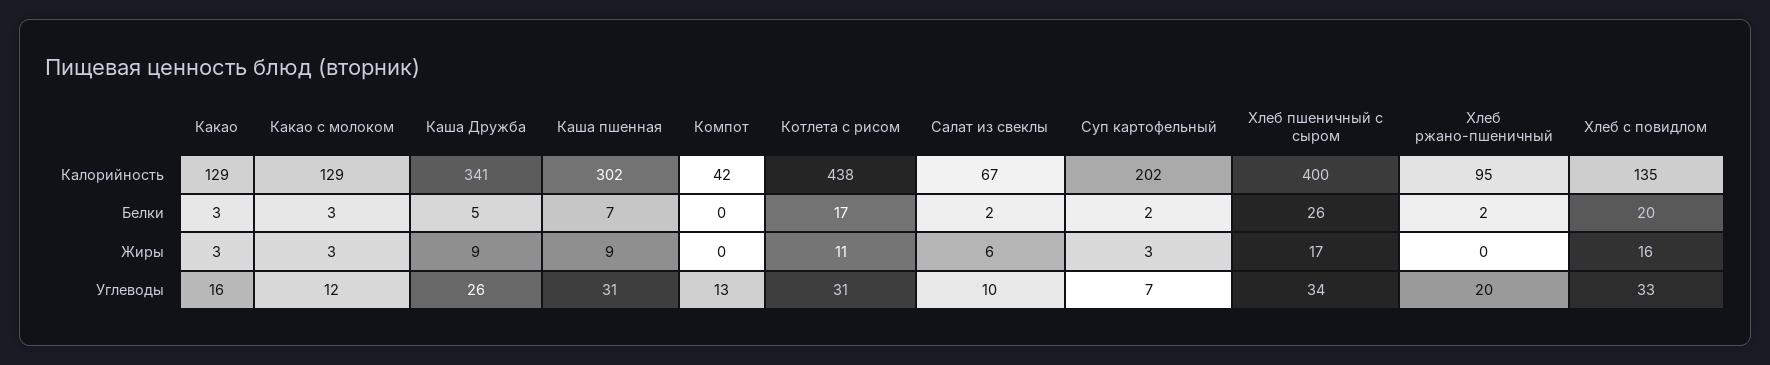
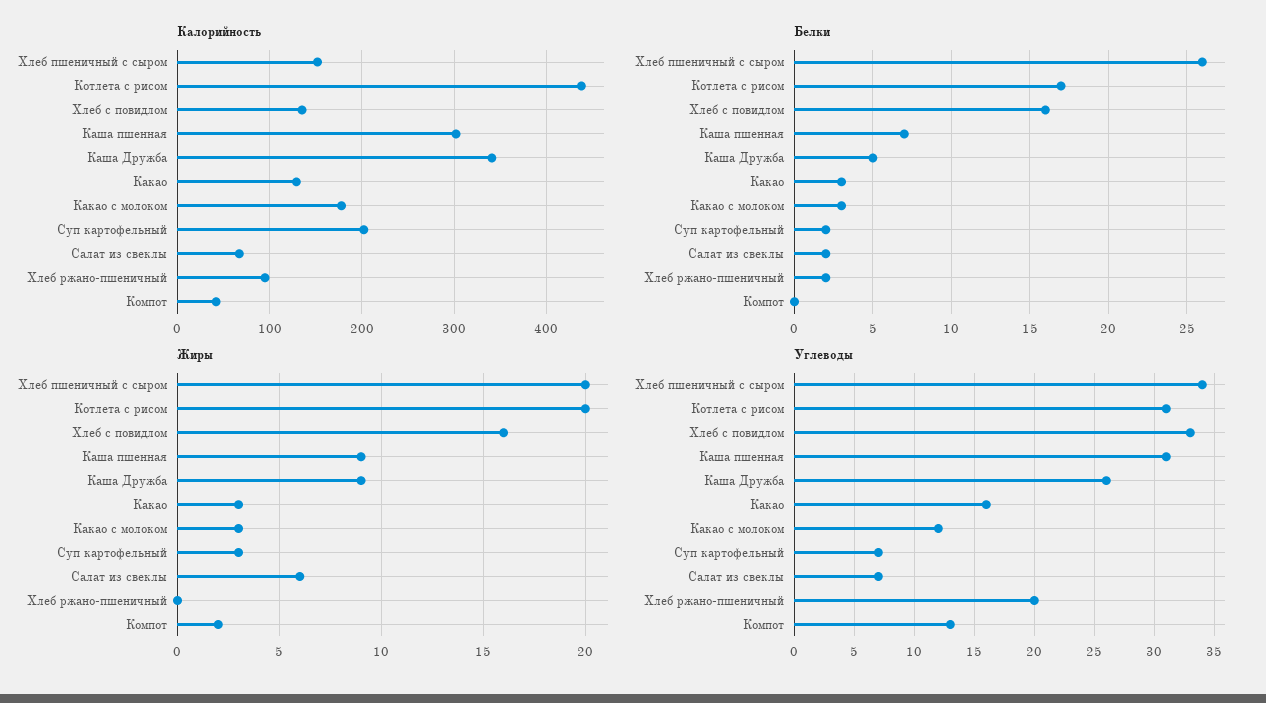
  {
    "Калорийность": {
      "Какао": 129,
-     "Какао с молоком": 129,
+     "Какао с молоком": 180,
      "Каша Дружба": 341,
      "Каша пшенная": 302,
      "Компот": 42,
      "Котлета с рисом": 438,
      "Салат из свеклы": 67,
      "Суп картофельный": 202,
-     "Хлеб пшеничный с сыром": 400,
+     "Хлеб пшеничный с сыром": 150,
      "Хлеб ржано-пшеничный": 95,
      "Хлеб с повидлом": 135
    },
    "Белки": {
      "Какао": 3,
      "Какао с молоком": 3,
      "Каша Дружба": 5,
      "Каша пшенная": 7,
      "Компот": 0,
      "Котлета с рисом": 17,
      "Салат из свеклы": 2,
      "Суп картофельный": 2,
      "Хлеб пшеничный с сыром": 26,
      "Хлеб ржано-пшеничный": 2,
-     "Хлеб с повидлом": 20
+     "Хлеб с повидлом": 16
    },
    "Жиры": {
      "Какао": 3,
      "Какао с молоком": 3,
      "Каша Дружба": 9,
      "Каша пшенная": 9,
-     "Компот": 0,
+     "Компот": 2,
-     "Котлета с рисом": 11,
+     "Котлета с рисом": 20,
      "Салат из свеклы": 6,
      "Суп картофельный": 3,
-     "Хлеб пшеничный с сыром": 17,
+     "Хлеб пшеничный с сыром": 20,
      "Хлеб ржано-пшеничный": 0,
      "Хлеб с повидлом": 16
    },
    "Углеводы": {
      "Какао": 16,
      "Какао с молоком": 12,
      "Каша Дружба": 26,
      "Каша пшенная": 31,
      "Компот": 13,
      "Котлета с рисом": 31,
-     "Салат из свеклы": 10,
+     "Салат из свеклы": 7,
      "Суп картофельный": 7,
      "Хлеб пшеничный с сыром": 34,
      "Хлеб ржано-пшеничный": 20,
      "Хлеб с повидлом": 33
    }
  }

